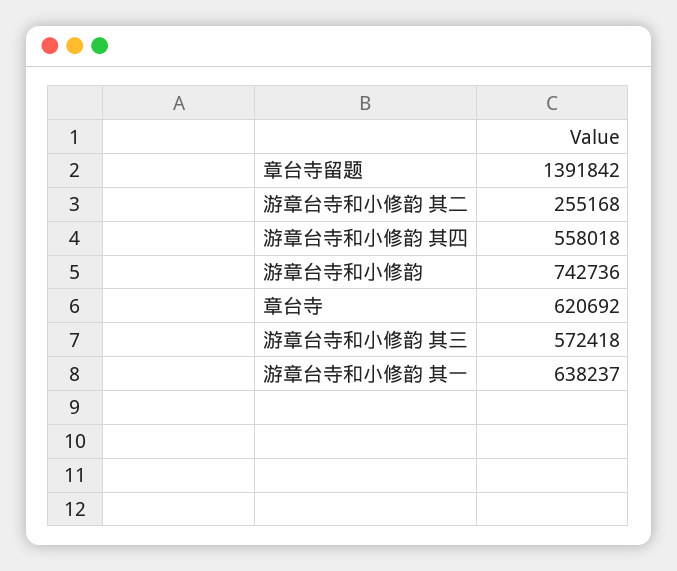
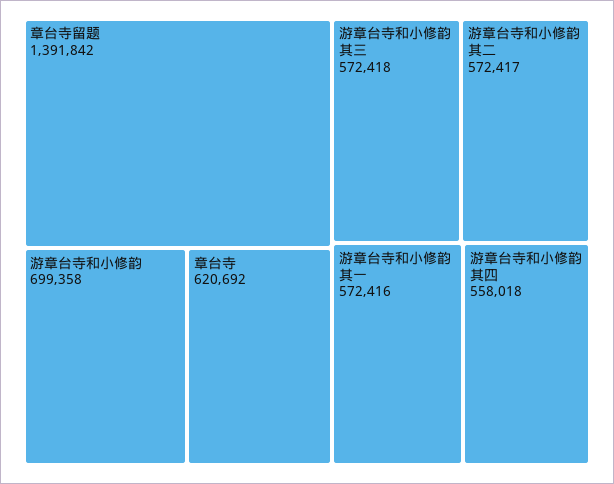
  {
    "章台寺留题": 1391842,
-   "游章台寺和小修韵 其二": 255168,
+   "游章台寺和小修韵 其二": 572417,
    "游章台寺和小修韵 其四": 558018,
-   "游章台寺和小修韵": 742736,
+   "游章台寺和小修韵": 699358,
    "章台寺": 620692,
    "游章台寺和小修韵 其三": 572418,
-   "游章台寺和小修韵 其一": 638237
+   "游章台寺和小修韵 其一": 572416
  }

